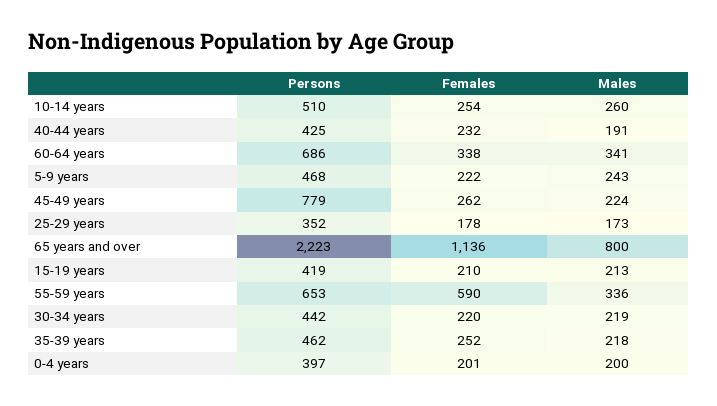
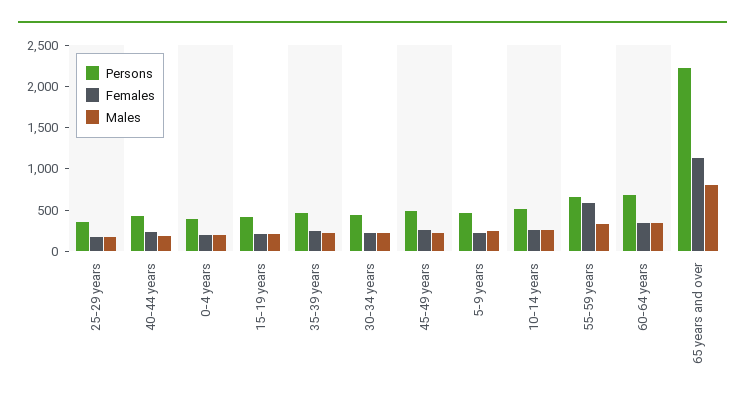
  {
    "Persons": {
      "10-14 years": 510,
      "40-44 years": 425,
      "60-64 years": 686,
      "5-9 years": 468,
-     "45-49 years": 779,
+     "45-49 years": 500,
      "25-29 years": 352,
      "65 years and over": 2223,
      "15-19 years": 419,
      "55-59 years": 653,
      "30-34 years": 442,
      "35-39 years": 462,
      "0-4 years": 397
    },
    "Females": {
      "10-14 years": 254,
      "40-44 years": 232,
      "60-64 years": 338,
      "5-9 years": 222,
      "45-49 years": 262,
      "25-29 years": 178,
      "65 years and over": 1136,
      "15-19 years": 210,
      "55-59 years": 590,
      "30-34 years": 220,
      "35-39 years": 252,
      "0-4 years": 201
    },
    "Males": {
      "10-14 years": 260,
      "40-44 years": 191,
      "60-64 years": 341,
      "5-9 years": 243,
      "45-49 years": 224,
      "25-29 years": 173,
      "65 years and over": 800,
      "15-19 years": 213,
      "55-59 years": 336,
      "30-34 years": 219,
      "35-39 years": 218,
      "0-4 years": 200
    }
  }

